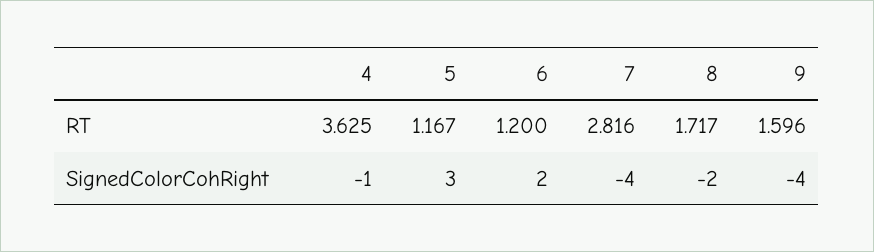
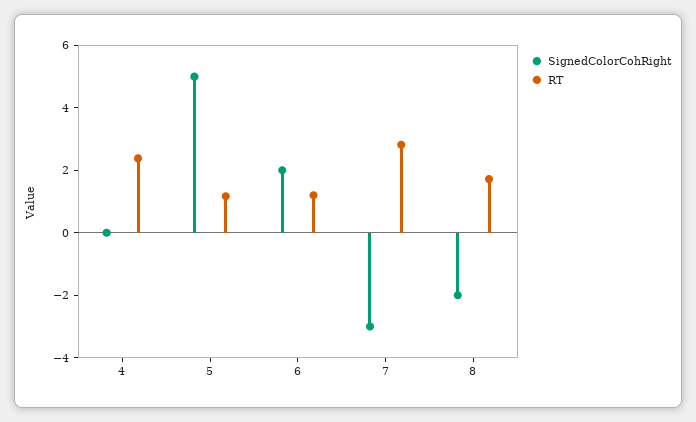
  {
    "RT": {
-     "4": 3.625,
+     "4": 2.5,
      "5": 1.167,
      "6": 1.2,
      "7": 2.816,
-     "8": 1.717,
+     "8": 1.717
-     "9": 1.596
    },
    "SignedColorCohRight": {
-     "4": -1,
+     "4": 0,
-     "5": 3,
+     "5": 5,
      "6": 2,
-     "7": -4,
+     "7": -3,
-     "8": -2,
+     "8": -2
-     "9": -4
    }
  }

